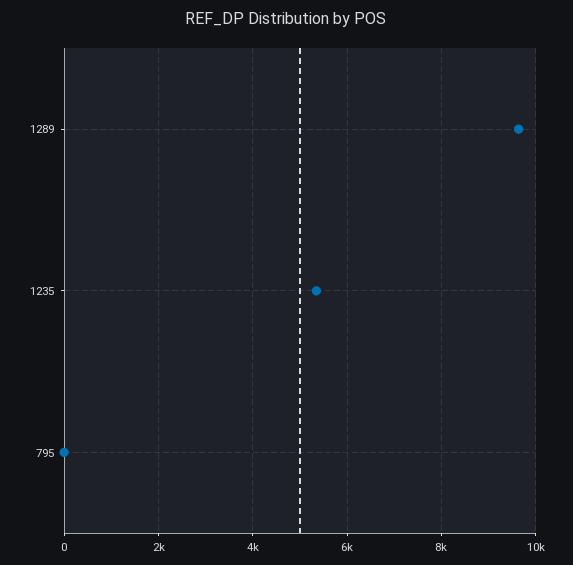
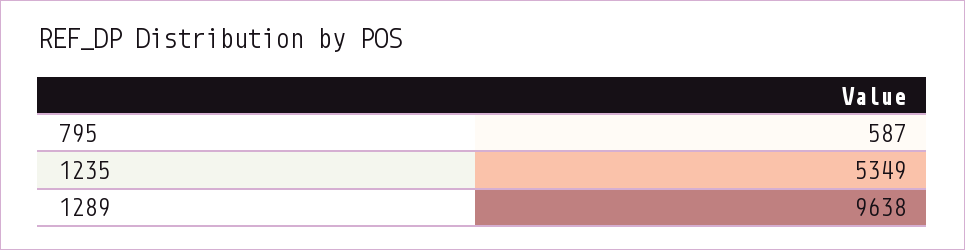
  {
    "1289": 9638,
    "1235": 5349,
-   "795": 0
+   "795": 587
  }

